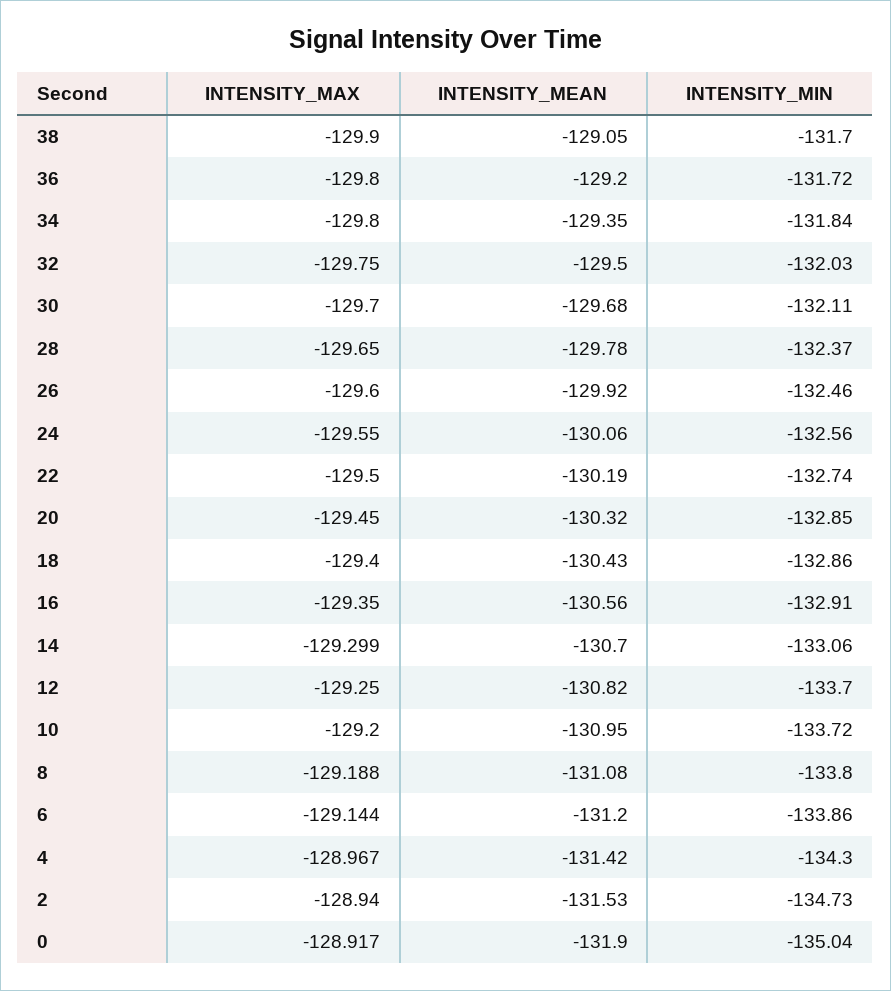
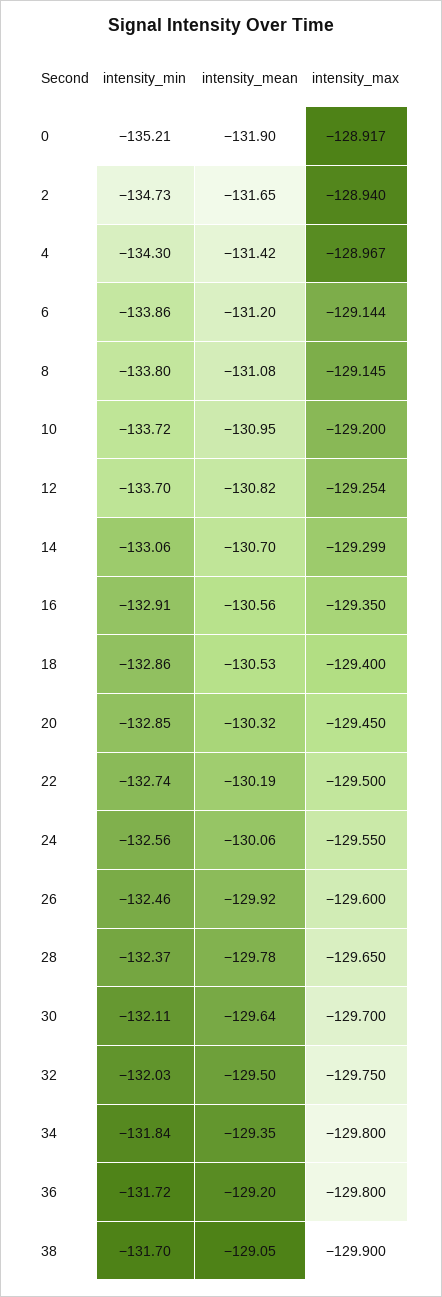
  {
    "INTENSITY_MAX": {
      "38": -129.9,
      "36": -129.8,
      "34": -129.8,
      "32": -129.75,
      "30": -129.7,
      "28": -129.65,
      "26": -129.6,
      "24": -129.55,
      "22": -129.5,
      "20": -129.45,
      "18": -129.4,
      "16": -129.35,
      "14": -129.299,
-     "12": -129.25,
+     "12": -129.254,
      "10": -129.2,
-     "8": -129.188,
+     "8": -129.145,
      "6": -129.144,
      "4": -128.967,
      "2": -128.94,
      "0": -128.917
    },
    "INTENSITY_MEAN": {
      "38": -129.05,
      "36": -129.2,
      "34": -129.35,
      "32": -129.5,
-     "30": -129.68,
+     "30": -129.64,
      "28": -129.78,
      "26": -129.92,
      "24": -130.06,
      "22": -130.19,
      "20": -130.32,
-     "18": -130.43,
+     "18": -130.53,
      "16": -130.56,
      "14": -130.7,
      "12": -130.82,
      "10": -130.95,
      "8": -131.08,
      "6": -131.2,
      "4": -131.42,
-     "2": -131.53,
+     "2": -131.65,
      "0": -131.9
    },
    "INTENSITY_MIN": {
      "38": -131.7,
      "36": -131.72,
      "34": -131.84,
      "32": -132.03,
      "30": -132.11,
      "28": -132.37,
      "26": -132.46,
      "24": -132.56,
      "22": -132.74,
      "20": -132.85,
      "18": -132.86,
      "16": -132.91,
      "14": -133.06,
      "12": -133.7,
      "10": -133.72,
      "8": -133.8,
      "6": -133.86,
      "4": -134.3,
      "2": -134.73,
-     "0": -135.04
+     "0": -135.21
    }
  }

